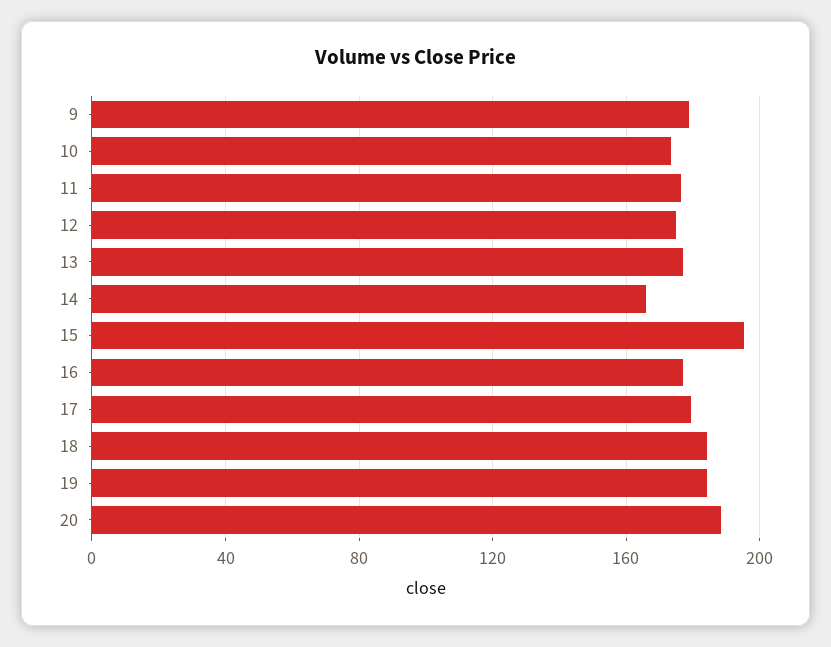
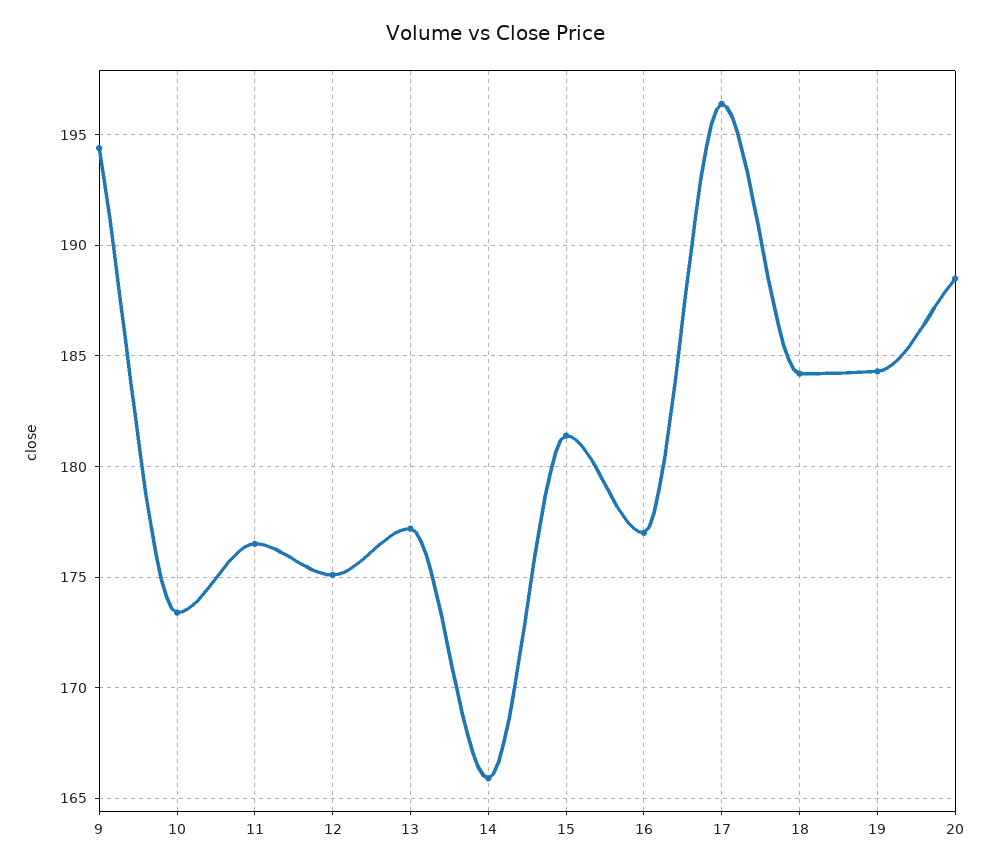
  {
-   "9": 180,
+   "9": 194.5,
    "10": 173.5,
    "11": 176.5,
    "12": 175,
    "13": 177,
    "14": 166,
-   "15": 195,
+   "15": 181.5,
    "16": 177,
-   "17": 180,
+   "17": 196.5,
    "18": 184,
    "19": 184.5,
    "20": 188.5
  }

